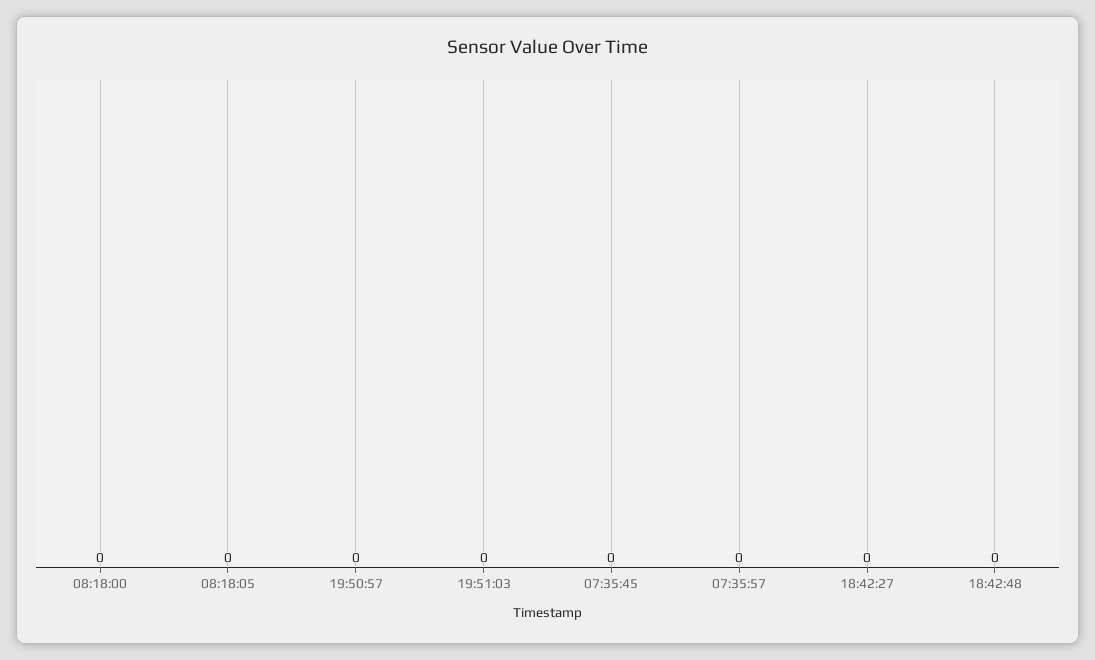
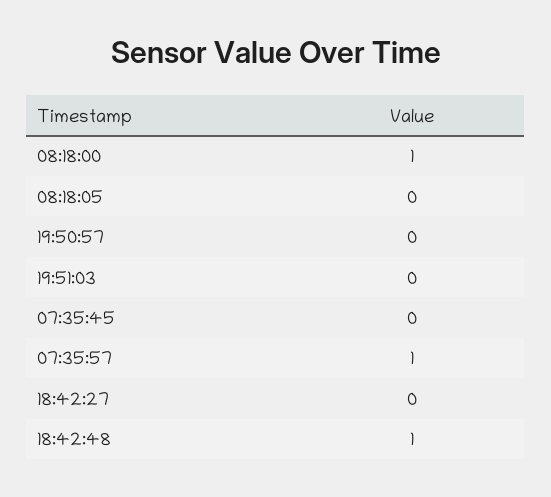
  {
-   "08:18:00": 0,
+   "08:18:00": 1,
    "08:18:05": 0,
    "19:50:57": 0,
    "19:51:03": 0,
    "07:35:45": 0,
-   "07:35:57": 0,
+   "07:35:57": 1,
    "18:42:27": 0,
-   "18:42:48": 0
+   "18:42:48": 1
  }

